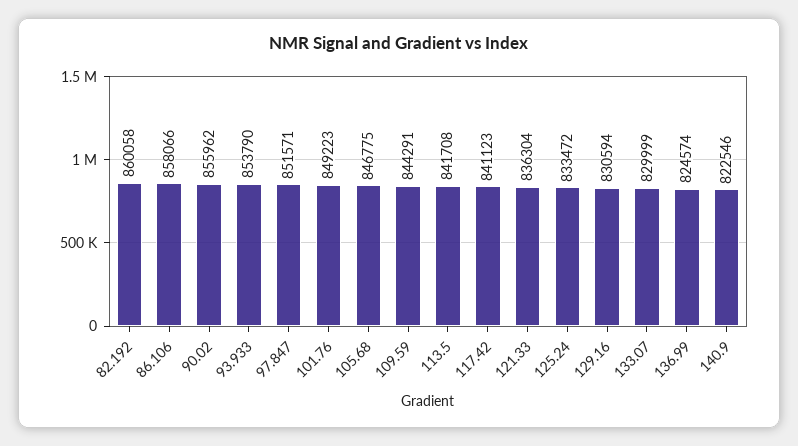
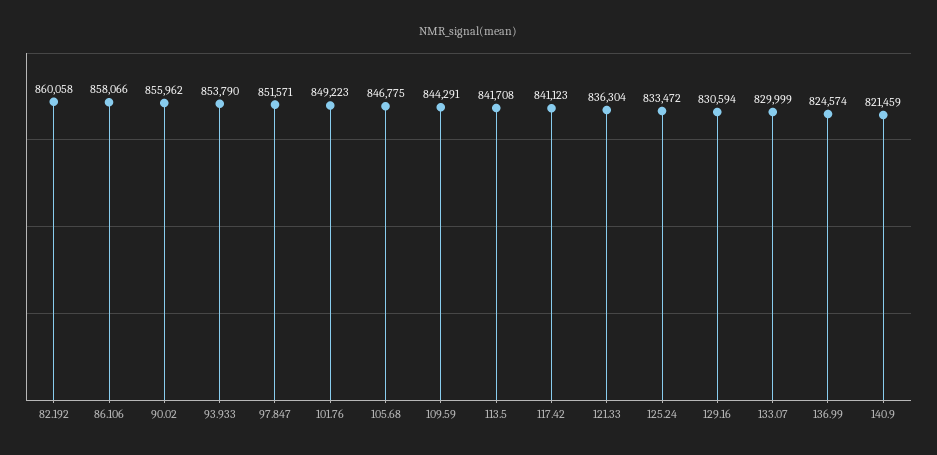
  {
    "82.192": 860058,
    "86.106": 858066,
    "90.02": 855962,
    "93.933": 853790,
    "97.847": 851571,
    "101.76": 849223,
    "105.68": 846775,
    "109.59": 844291,
    "113.5": 841708,
    "117.42": 841123,
    "121.33": 836304,
    "125.24": 833472,
    "129.16": 830594,
    "133.07": 829999,
    "136.99": 824574,
-   "140.9": 822546
+   "140.9": 821459
  }

